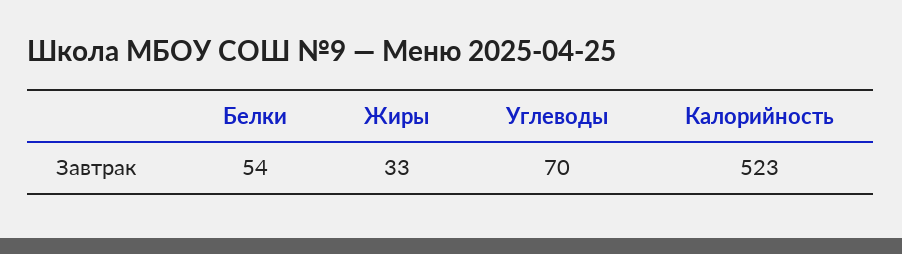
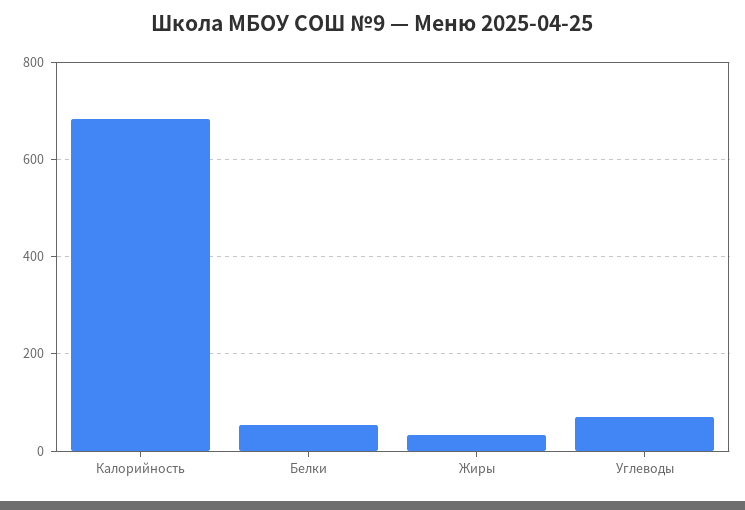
  {
    "Белки": 54,
    "Жиры": 33,
    "Углеводы": 70,
-   "Калорийность": 523
+   "Калорийность": 680
  }

